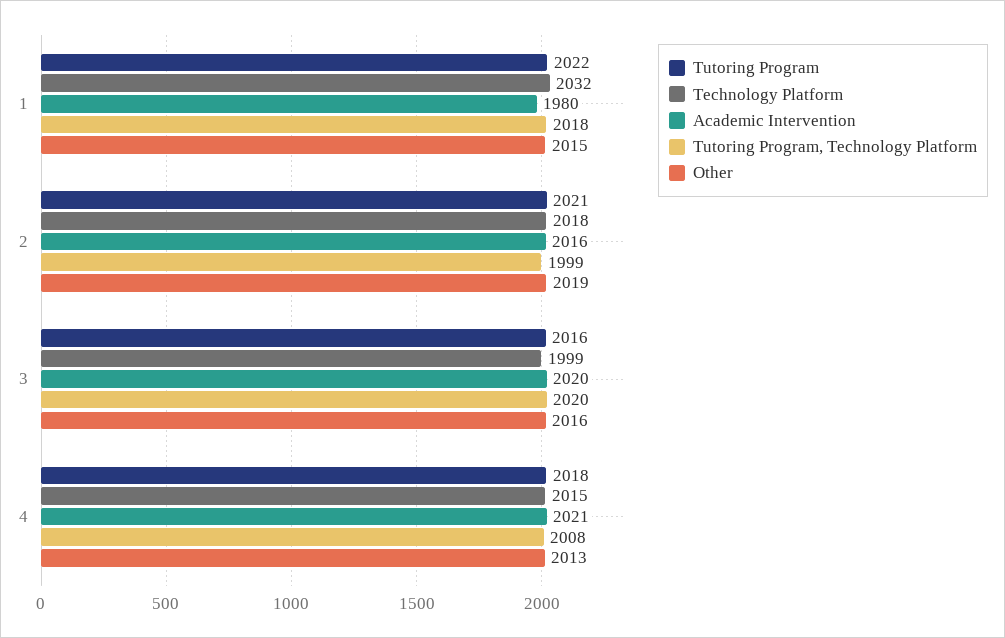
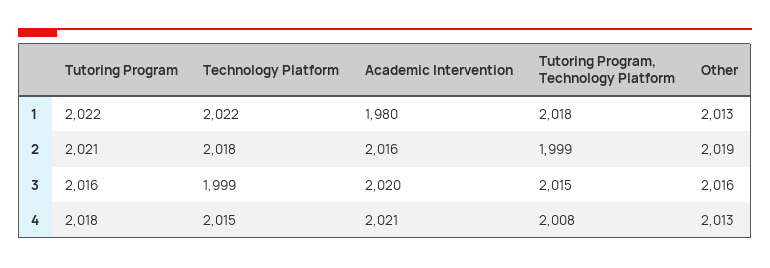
  {
    "Tutoring Program": {
      "1": 2022,
      "2": 2021,
      "3": 2016,
      "4": 2018
    },
    "Technology Platform": {
-     "1": 2032,
+     "1": 2022,
      "2": 2018,
      "3": 1999,
      "4": 2015
    },
    "Academic Intervention": {
      "1": 1980,
      "2": 2016,
      "3": 2020,
      "4": 2021
    },
    "Tutoring Program, Technology Platform": {
      "1": 2018,
      "2": 1999,
-     "3": 2020,
+     "3": 2015,
      "4": 2008
    },
    "Other": {
-     "1": 2015,
+     "1": 2013,
      "2": 2019,
      "3": 2016,
      "4": 2013
    }
  }

